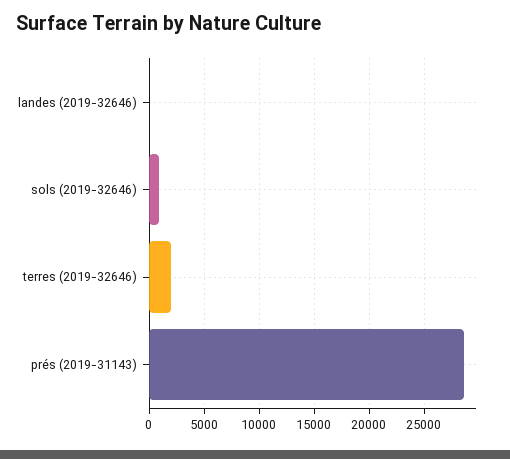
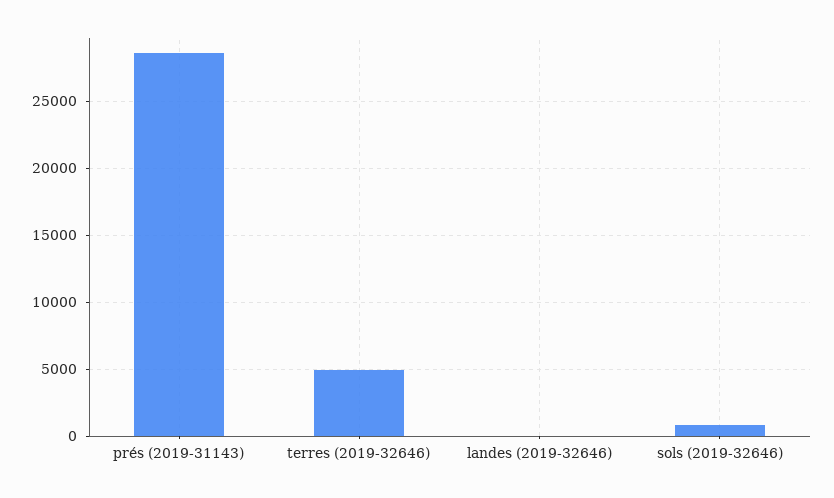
  {
    "landes (2019-32646)": 0,
    "sols (2019-32646)": 1000,
-   "terres (2019-32646)": 2000,
+   "terres (2019-32646)": 5000,
    "prés (2019-31143)": 28500
  }

